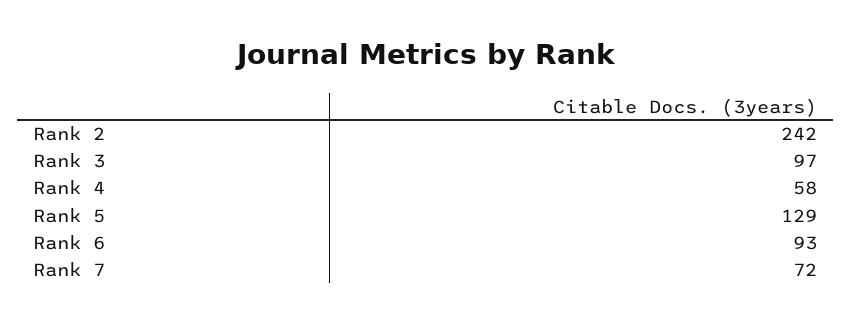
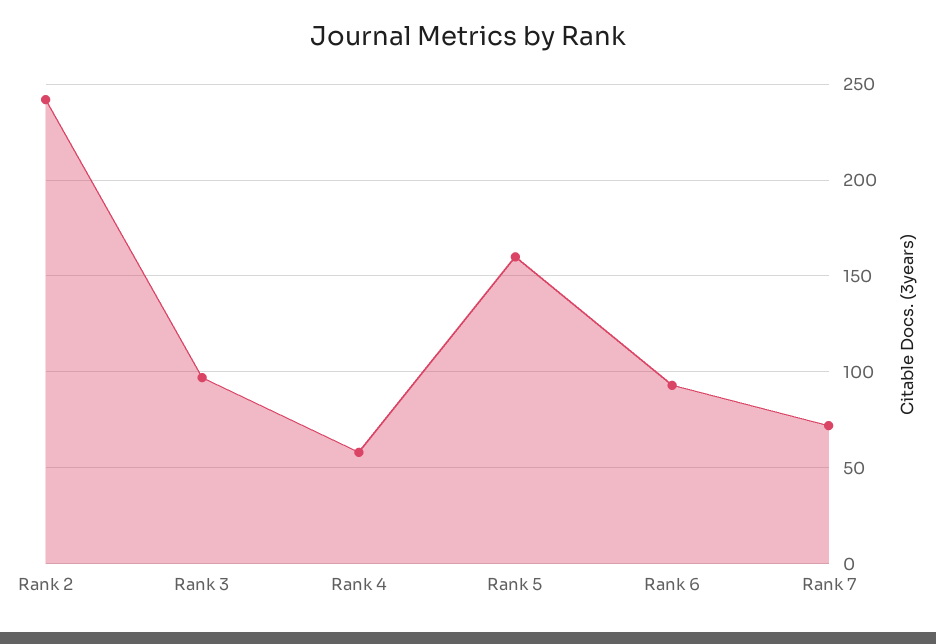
  {
    "Rank 2": 242,
    "Rank 3": 97,
    "Rank 4": 58,
-   "Rank 5": 129,
+   "Rank 5": 160,
    "Rank 6": 93,
    "Rank 7": 72
  }

